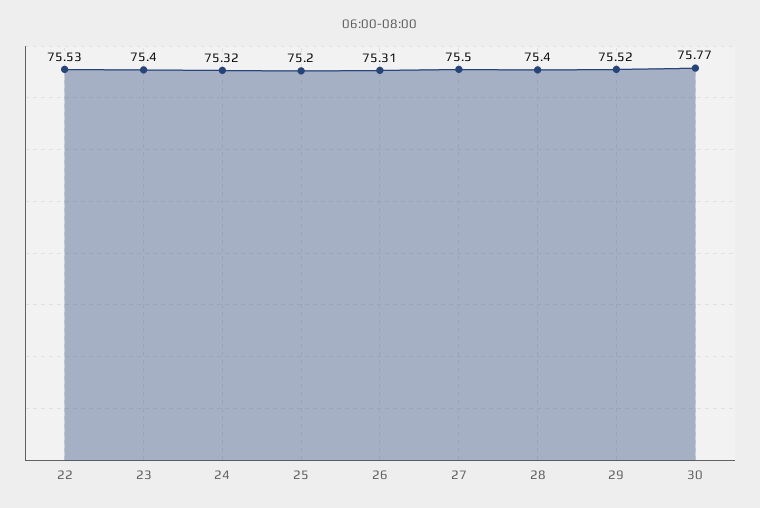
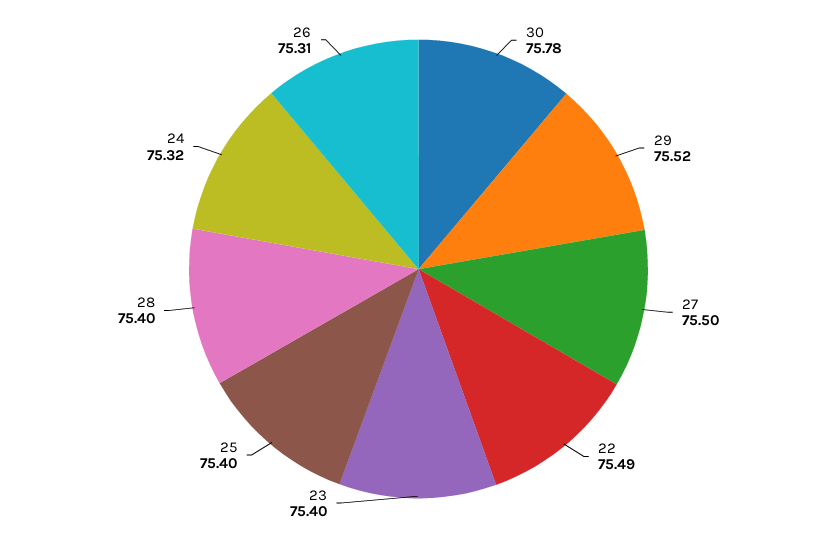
  {
-   "22": 75.53,
+   "22": 75.49,
    "23": 75.4,
    "24": 75.32,
-   "25": 75.2,
+   "25": 75.4,
    "26": 75.31,
    "27": 75.5,
    "28": 75.4,
    "29": 75.52,
-   "30": 75.77
+   "30": 75.78
  }

